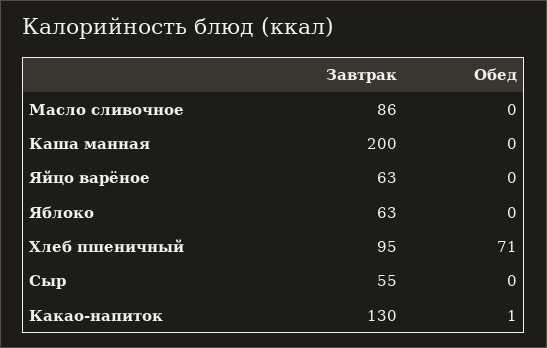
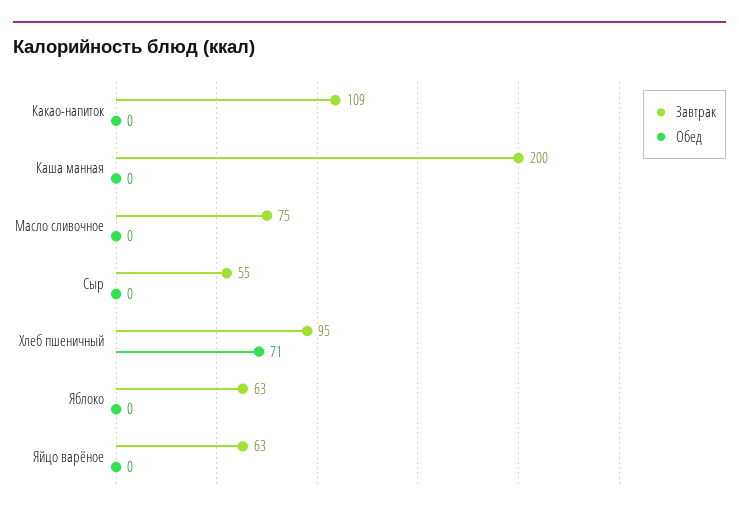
  {
    "Завтрак": {
-     "Масло сливочное": 86,
+     "Масло сливочное": 75,
      "Каша манная": 200,
      "Яйцо варёное": 63,
      "Яблоко": 63,
      "Хлеб пшеничный": 95,
      "Сыр": 55,
-     "Какао-напиток": 130
+     "Какао-напиток": 109
    },
    "Обед": {
      "Масло сливочное": 0,
      "Каша манная": 0,
      "Яйцо варёное": 0,
      "Яблоко": 0,
      "Хлеб пшеничный": 71,
      "Сыр": 0,
-     "Какао-напиток": 1
+     "Какао-напиток": 0
    }
  }

